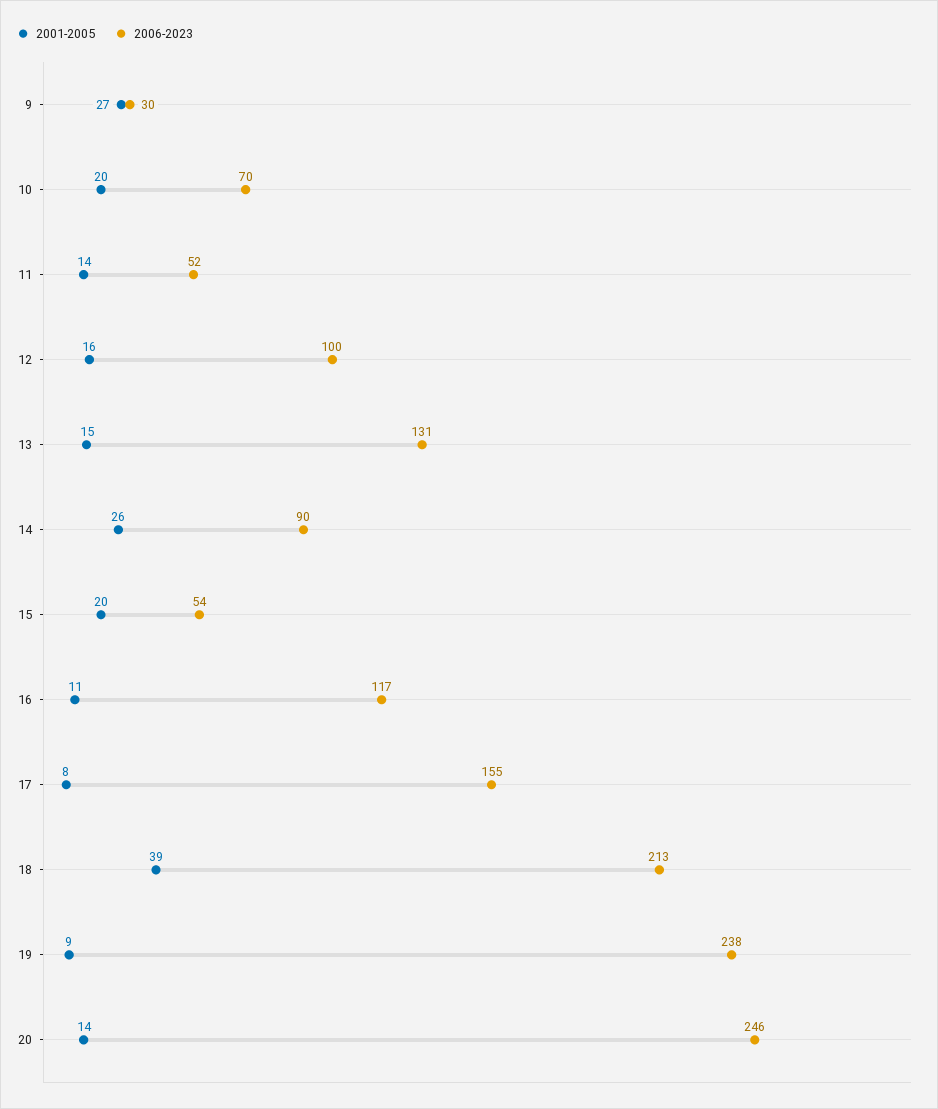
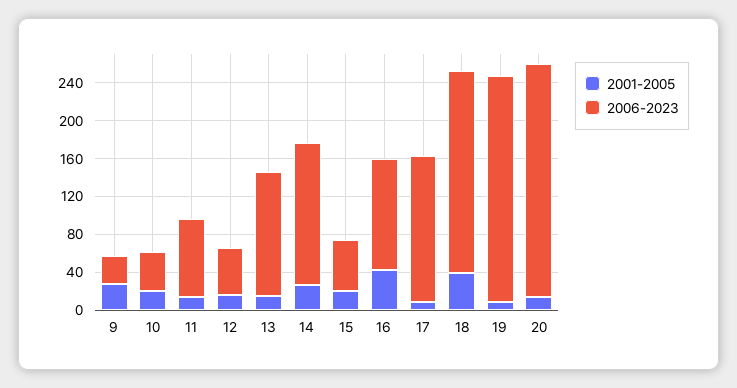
  {
    "2001-2005": {
      "9": 27,
      "10": 20,
      "11": 14,
      "12": 16,
      "13": 15,
      "14": 26,
      "15": 20,
-     "16": 11,
+     "16": 40,
      "17": 8,
      "18": 39,
      "19": 9,
      "20": 14
    },
    "2006-2023": {
      "9": 30,
-     "10": 70,
+     "10": 40,
-     "11": 52,
+     "11": 80,
-     "12": 100,
+     "12": 50,
      "13": 131,
-     "14": 90,
+     "14": 150,
      "15": 54,
      "16": 117,
      "17": 155,
      "18": 213,
      "19": 238,
      "20": 246
    }
  }

